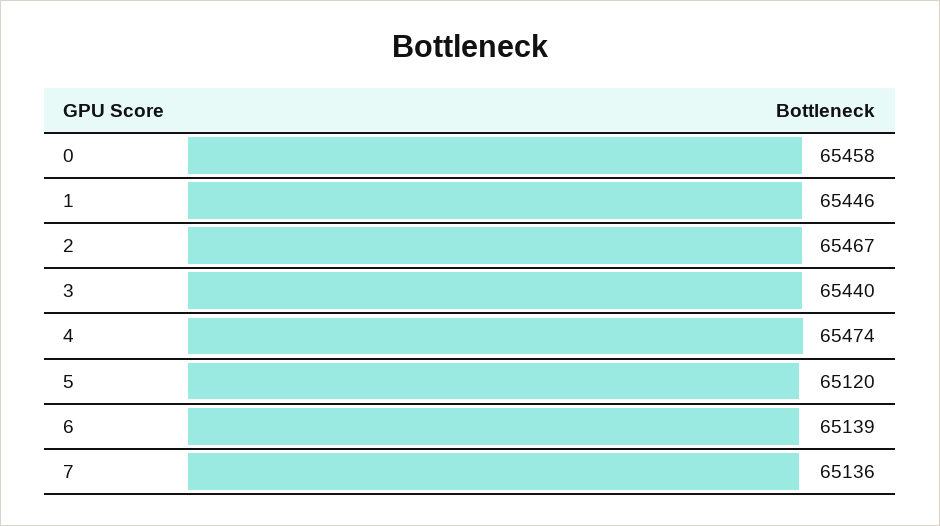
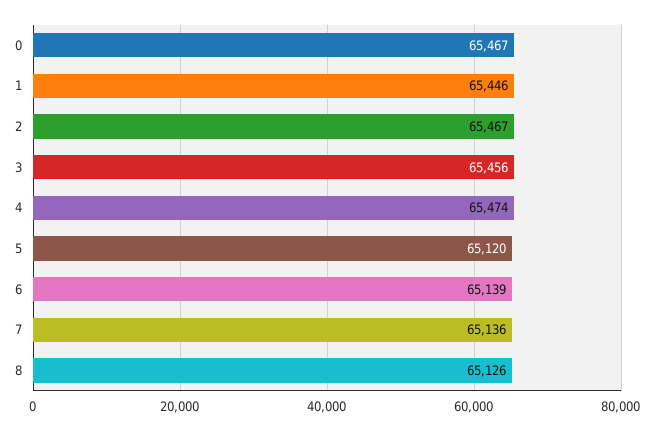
  {
-   "0": 65458,
+   "0": 65467,
    "1": 65446,
    "2": 65467,
-   "3": 65440,
+   "3": 65456,
    "4": 65474,
    "5": 65120,
    "6": 65139,
-   "7": 65136
+   "7": 65136,
+   "8": 65126
  }

